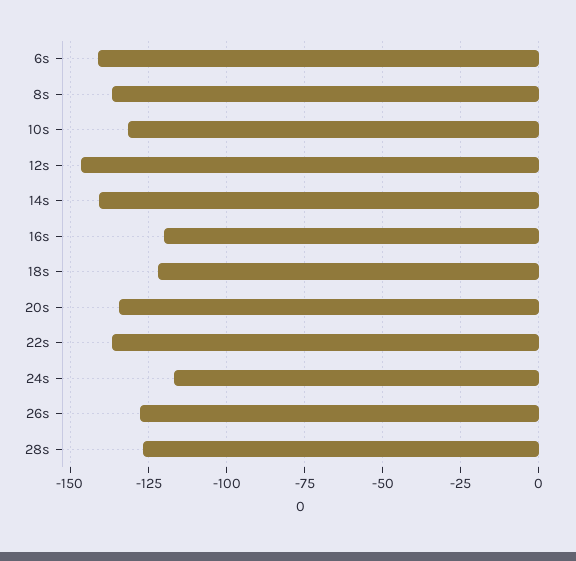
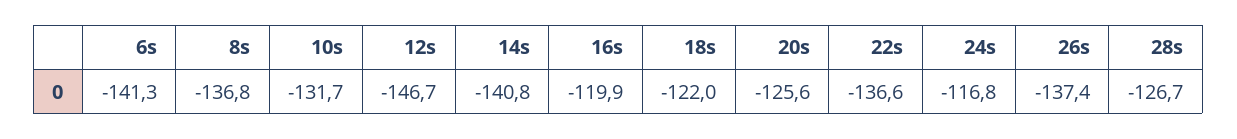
  {
    "6s": -141.3,
    "8s": -136.8,
    "10s": -131.7,
    "12s": -146.7,
    "14s": -140.8,
    "16s": -119.9,
    "18s": -122,
-   "20s": -135,
+   "20s": -125.6,
    "22s": -136.6,
    "24s": -116.8,
-   "26s": -127.5,
+   "26s": -137.4,
    "28s": -126.7
  }

